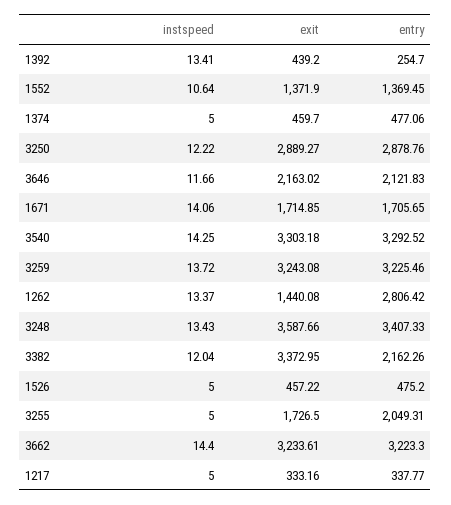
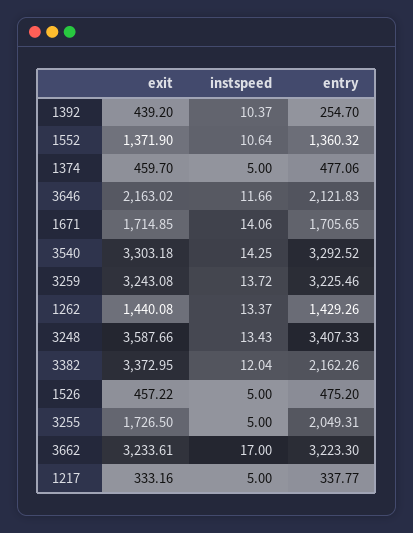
  {
    "instspeed": {
-     "1392": 13.41,
+     "1392": 10.37,
      "1552": 10.64,
      "1374": 5,
-     "3250": 12.22,
      "3646": 11.66,
      "1671": 14.06,
      "3540": 14.25,
      "3259": 13.72,
      "1262": 13.37,
      "3248": 13.43,
      "3382": 12.04,
      "1526": 5,
      "3255": 5,
-     "3662": 14.4,
+     "3662": 17,
      "1217": 5
    },
    "exit": {
      "1392": 439.2,
      "1552": 1371.9,
      "1374": 459.7,
-     "3250": 2889.27,
      "3646": 2163.02,
      "1671": 1714.85,
      "3540": 3303.18,
      "3259": 3243.08,
      "1262": 1440.08,
      "3248": 3587.66,
      "3382": 3372.95,
      "1526": 457.22,
      "3255": 1726.5,
      "3662": 3233.61,
      "1217": 333.16
    },
    "entry": {
      "1392": 254.7,
-     "1552": 1369.45,
+     "1552": 1360.32,
      "1374": 477.06,
-     "3250": 2878.76,
      "3646": 2121.83,
      "1671": 1705.65,
      "3540": 3292.52,
      "3259": 3225.46,
-     "1262": 2806.42,
+     "1262": 1429.26,
      "3248": 3407.33,
      "3382": 2162.26,
      "1526": 475.2,
      "3255": 2049.31,
      "3662": 3223.3,
      "1217": 337.77
    }
  }

